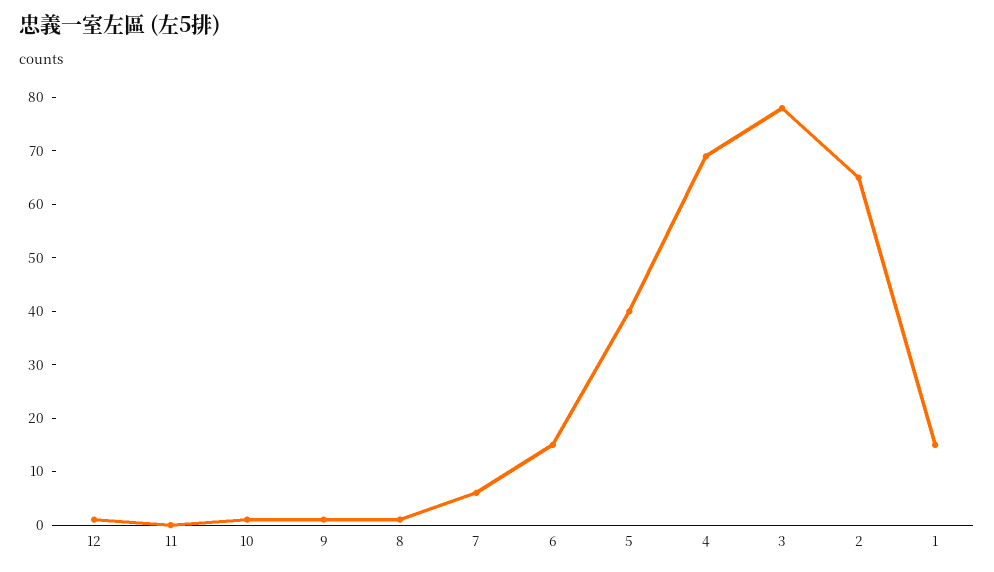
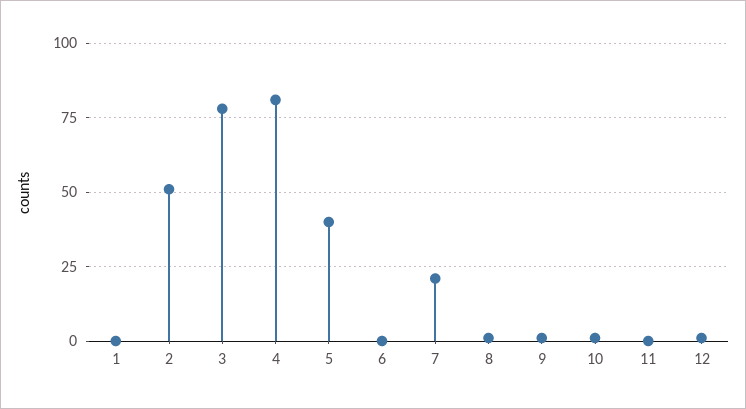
  {
    "12": 0,
    "11": 0,
    "10": 0,
    "9": 0,
    "8": 0,
-   "7": 5,
+   "7": 20,
-   "6": 15,
+   "6": 0,
    "5": 40,
-   "4": 70,
+   "4": 80,
    "3": 80,
-   "2": 65,
+   "2": 50,
-   "1": 15
+   "1": 0
  }

